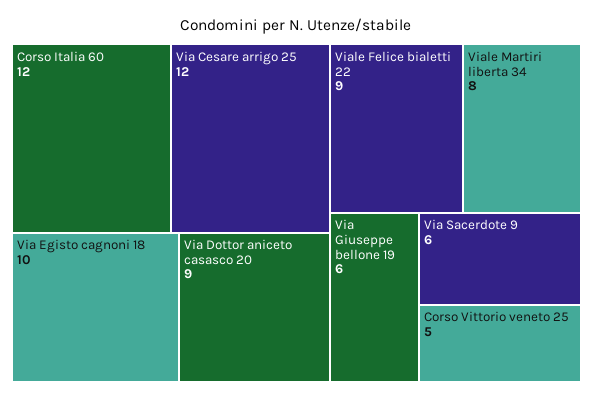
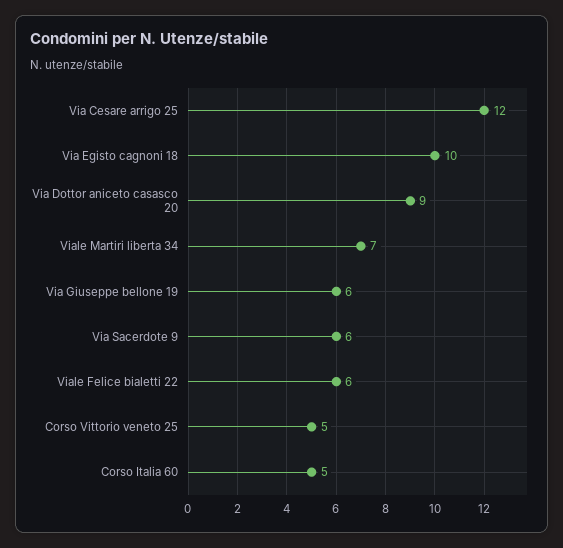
  {
-   "Corso Italia 60": 12,
+   "Corso Italia 60": 5,
    "Via Cesare arrigo 25": 12,
    "Via Egisto cagnoni 18": 10,
    "Via Dottor aniceto casasco 20": 9,
-   "Viale Felice bialetti 22": 9,
+   "Viale Felice bialetti 22": 6,
-   "Viale Martiri liberta 34": 8,
+   "Viale Martiri liberta 34": 7,
    "Via Giuseppe bellone 19": 6,
    "Via Sacerdote 9": 6,
    "Corso Vittorio veneto 25": 5
  }

